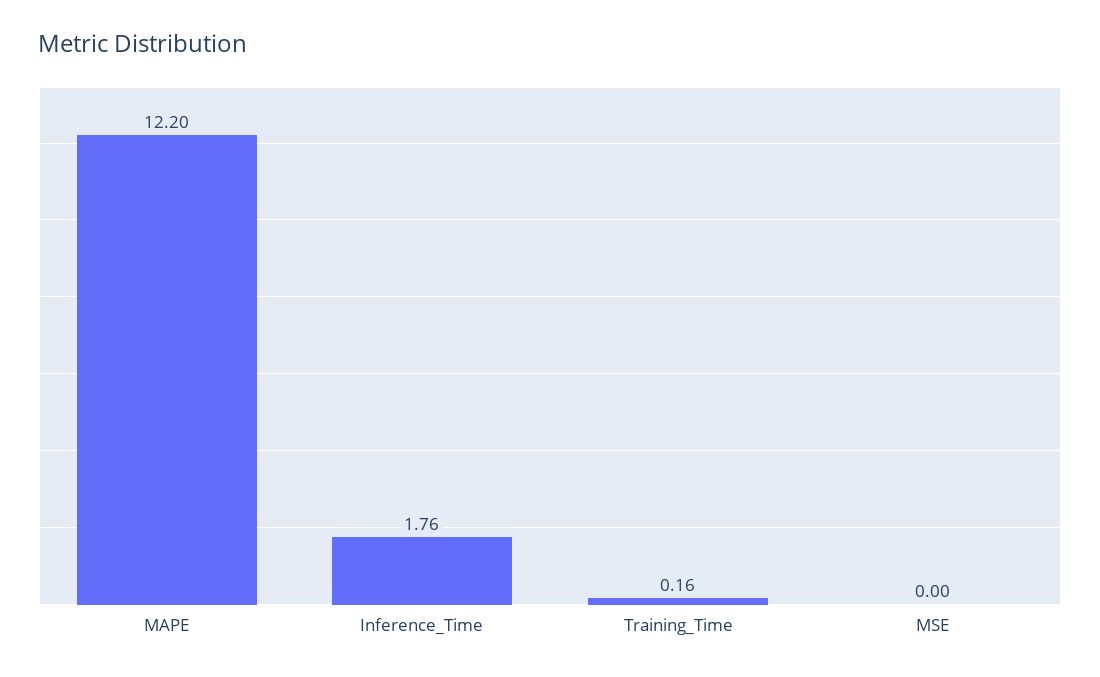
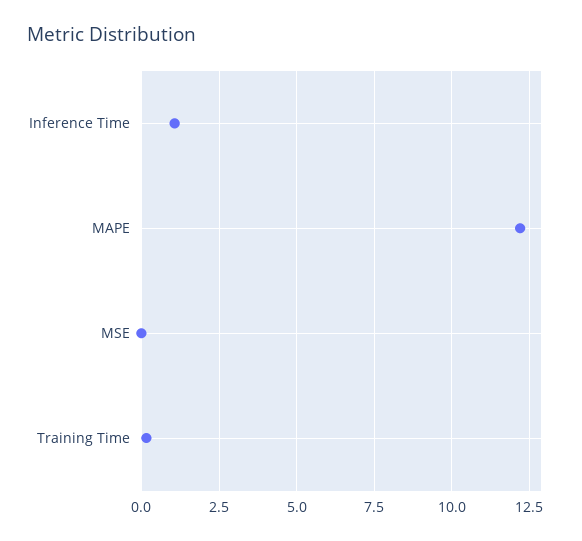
  {
    "MAPE": 12.2,
-   "Inference_Time": 1.76,
+   "Inference_Time": 1,
    "Training_Time": 0.16,
    "MSE": 0
  }

